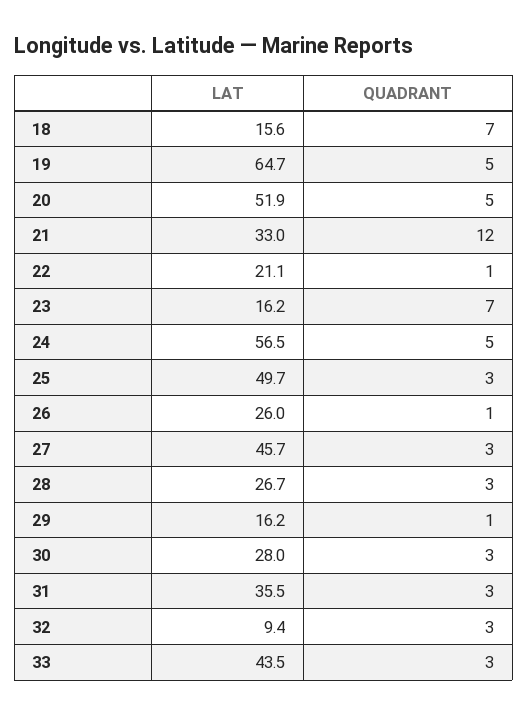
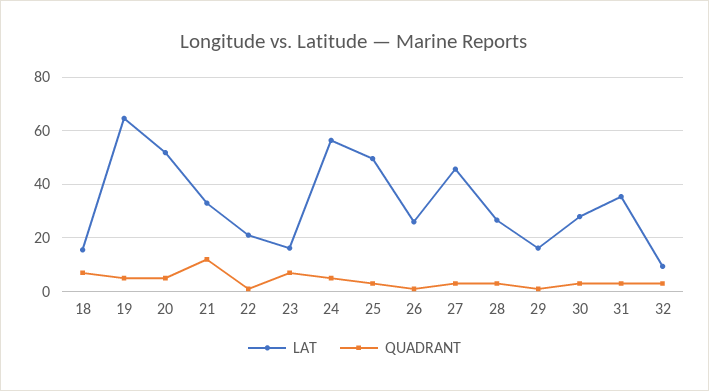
  {
    "LAT": {
      "18": 15.6,
      "19": 64.7,
      "20": 51.9,
      "21": 33,
      "22": 21.1,
      "23": 16.2,
      "24": 56.5,
      "25": 49.7,
      "26": 26,
      "27": 45.7,
      "28": 26.7,
      "29": 16.2,
      "30": 28,
      "31": 35.5,
-     "32": 9.4,
+     "32": 9.4
-     "33": 43.5
    },
    "QUADRANT": {
      "18": 7,
      "19": 5,
      "20": 5,
      "21": 12,
      "22": 1,
      "23": 7,
      "24": 5,
      "25": 3,
      "26": 1,
      "27": 3,
      "28": 3,
      "29": 1,
      "30": 3,
      "31": 3,
-     "32": 3,
+     "32": 3
-     "33": 3
    }
  }

